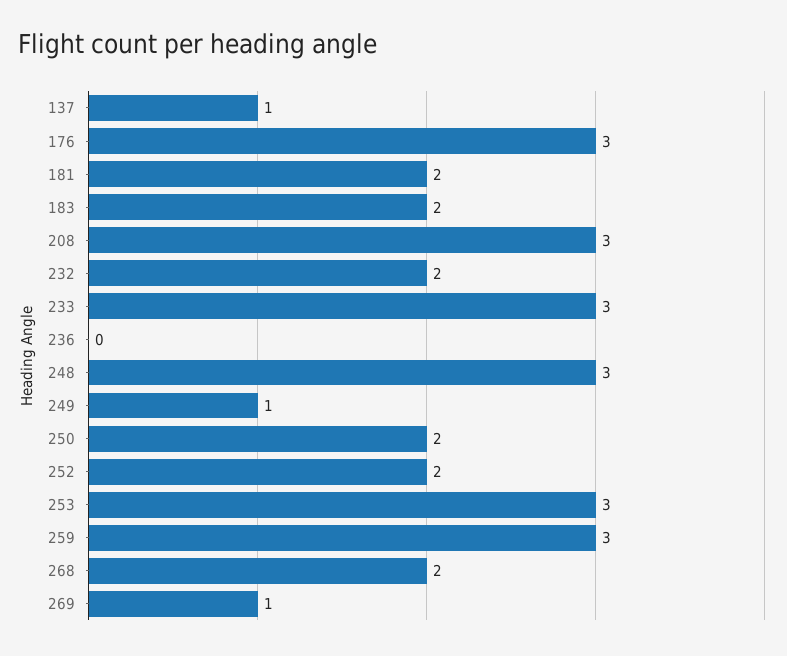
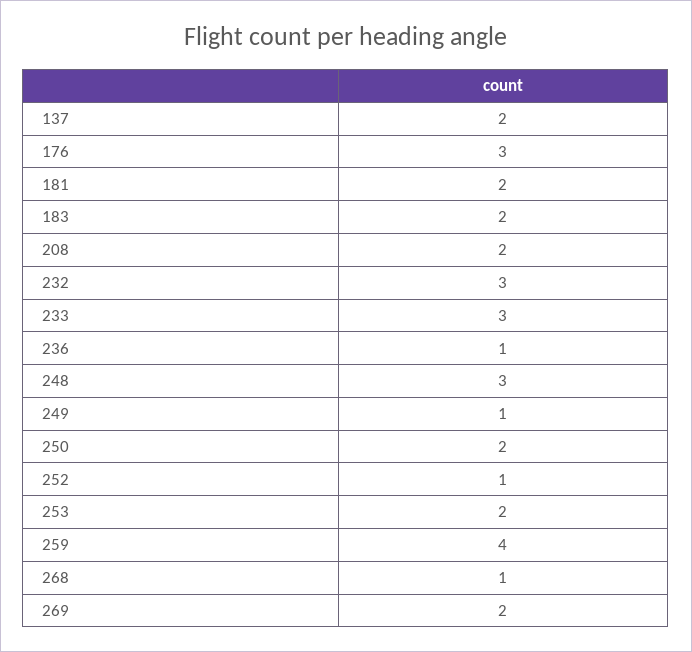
  {
-   "137": 1,
+   "137": 2,
    "176": 3,
    "181": 2,
    "183": 2,
-   "208": 3,
+   "208": 2,
-   "232": 2,
+   "232": 3,
    "233": 3,
-   "236": 0,
+   "236": 1,
    "248": 3,
    "249": 1,
    "250": 2,
-   "252": 2,
+   "252": 1,
-   "253": 3,
+   "253": 2,
-   "259": 3,
+   "259": 4,
-   "268": 2,
+   "268": 1,
-   "269": 1
+   "269": 2
  }

